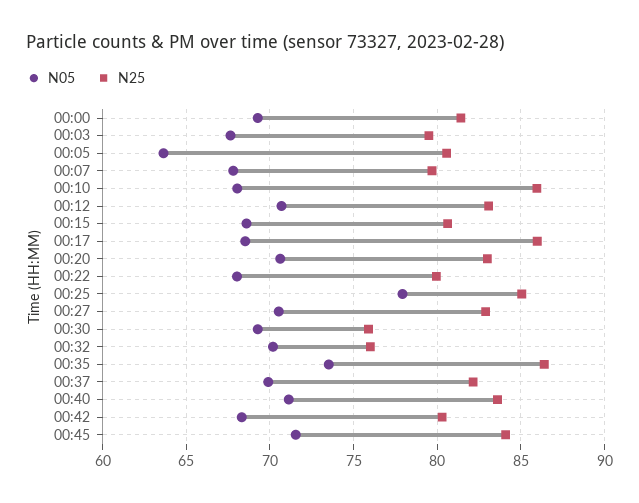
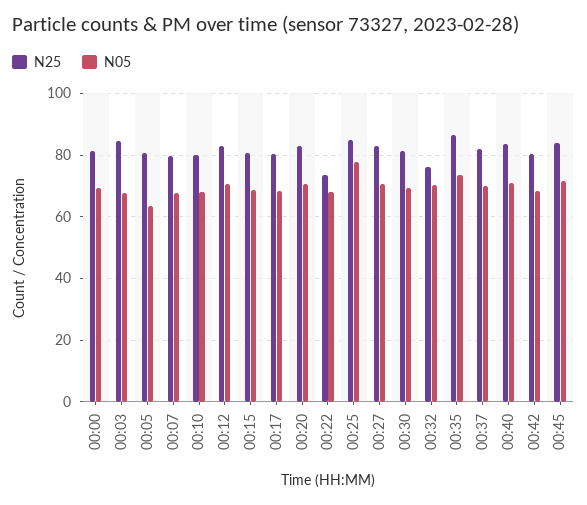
  {
    "N05": {
      "00:00": 69.5,
      "00:03": 67.5,
      "00:05": 63.5,
      "00:07": 68,
      "00:10": 68,
      "00:12": 70.5,
      "00:15": 68.5,
      "00:17": 68.5,
      "00:20": 70.5,
      "00:22": 68,
      "00:25": 78,
      "00:27": 70.5,
      "00:30": 69.5,
      "00:32": 70,
      "00:35": 73.5,
      "00:37": 70,
      "00:40": 71,
      "00:42": 68.5,
      "00:45": 71.5
    },
    "N25": {
      "00:00": 81.5,
-     "00:03": 79.5,
+     "00:03": 84,
      "00:05": 80.5,
      "00:07": 79.5,
-     "00:10": 86,
+     "00:10": 80,
      "00:12": 83,
      "00:15": 80.5,
-     "00:17": 86,
+     "00:17": 80,
      "00:20": 83,
-     "00:22": 80,
+     "00:22": 74,
      "00:25": 85,
      "00:27": 83,
-     "00:30": 76,
+     "00:30": 82,
      "00:32": 76,
      "00:35": 86.5,
      "00:37": 82,
      "00:40": 83.5,
      "00:42": 80.5,
      "00:45": 84
    }
  }

